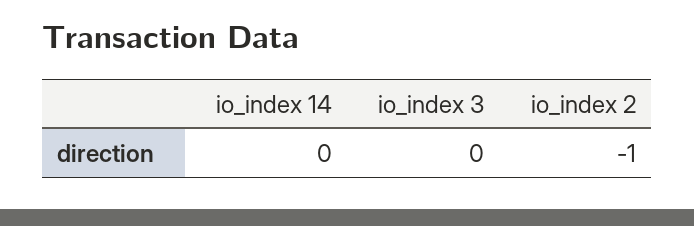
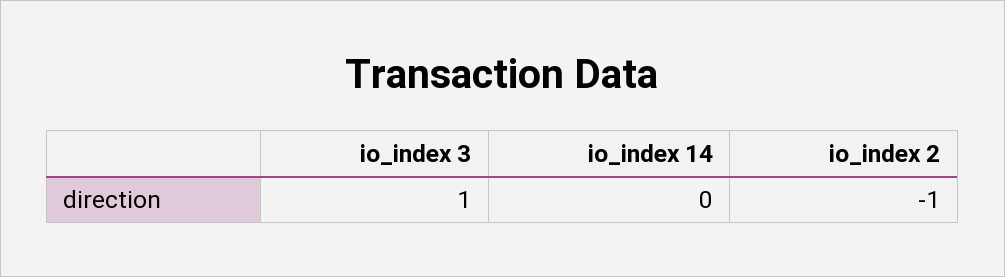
  {
    "io_index 14": 0,
-   "io_index 3": 0,
+   "io_index 3": 1,
    "io_index 2": -1
  }

